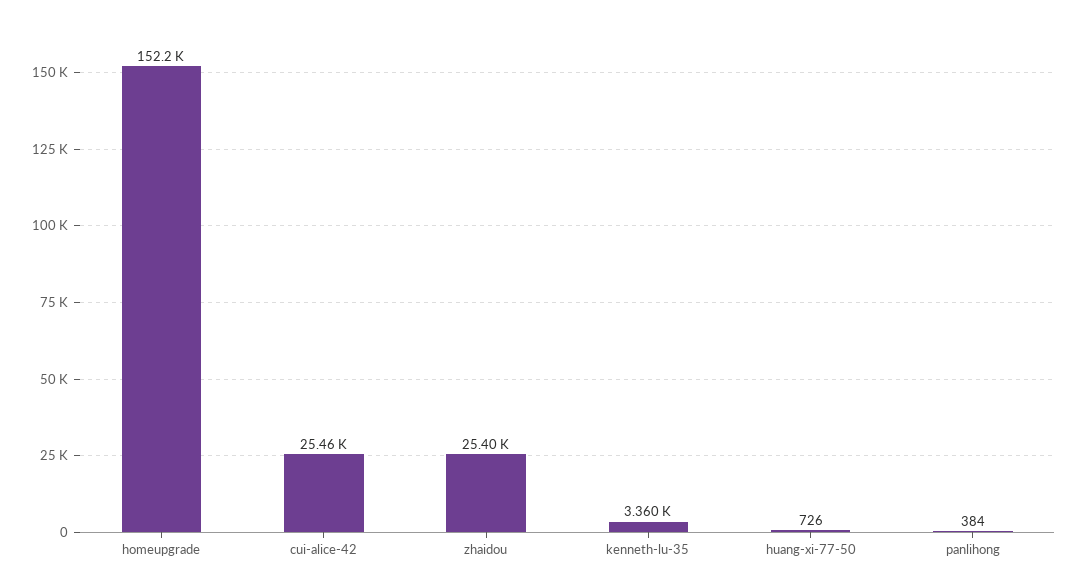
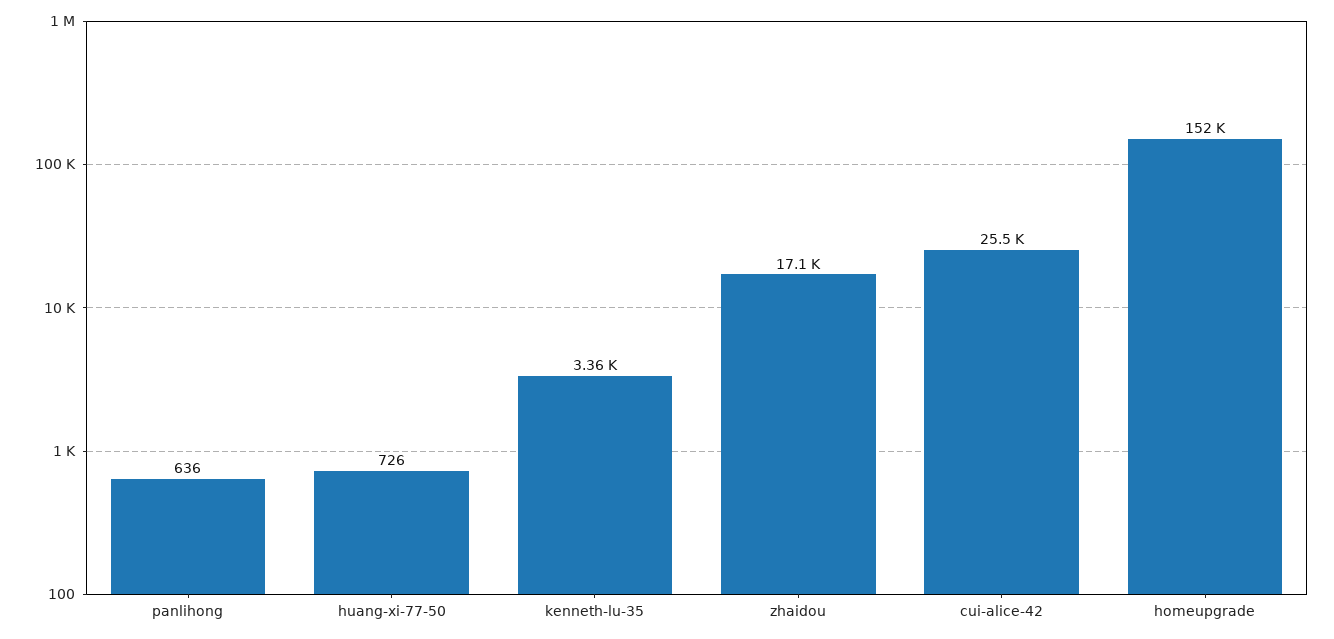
  {
    "homeupgrade": 152200,
    "cui-alice-42": 25460,
-   "zhaidou": 25400,
+   "zhaidou": 17100,
    "kenneth-lu-35": 3360,
    "huang-xi-77-50": 726,
-   "panlihong": 384
+   "panlihong": 636
  }

